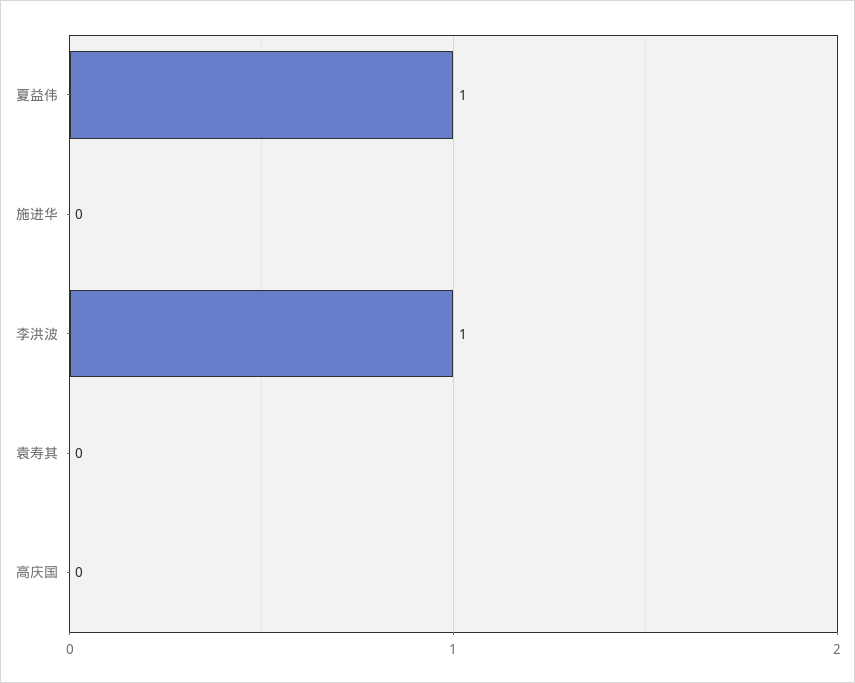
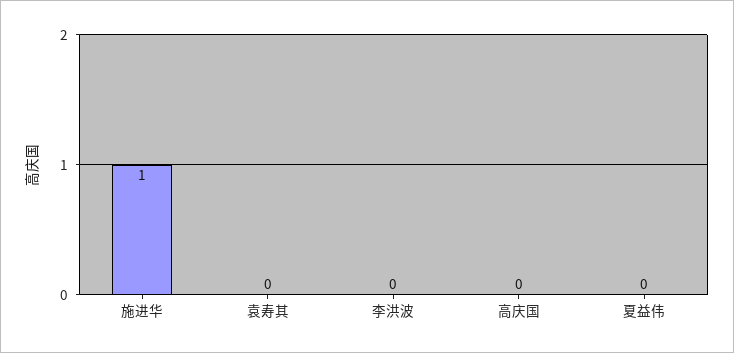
  {
-   "夏益伟": 1,
+   "夏益伟": 0,
-   "施进华": 0,
+   "施进华": 1,
-   "李洪波": 1,
+   "李洪波": 0,
    "袁寿其": 0,
    "高庆国": 0
  }

